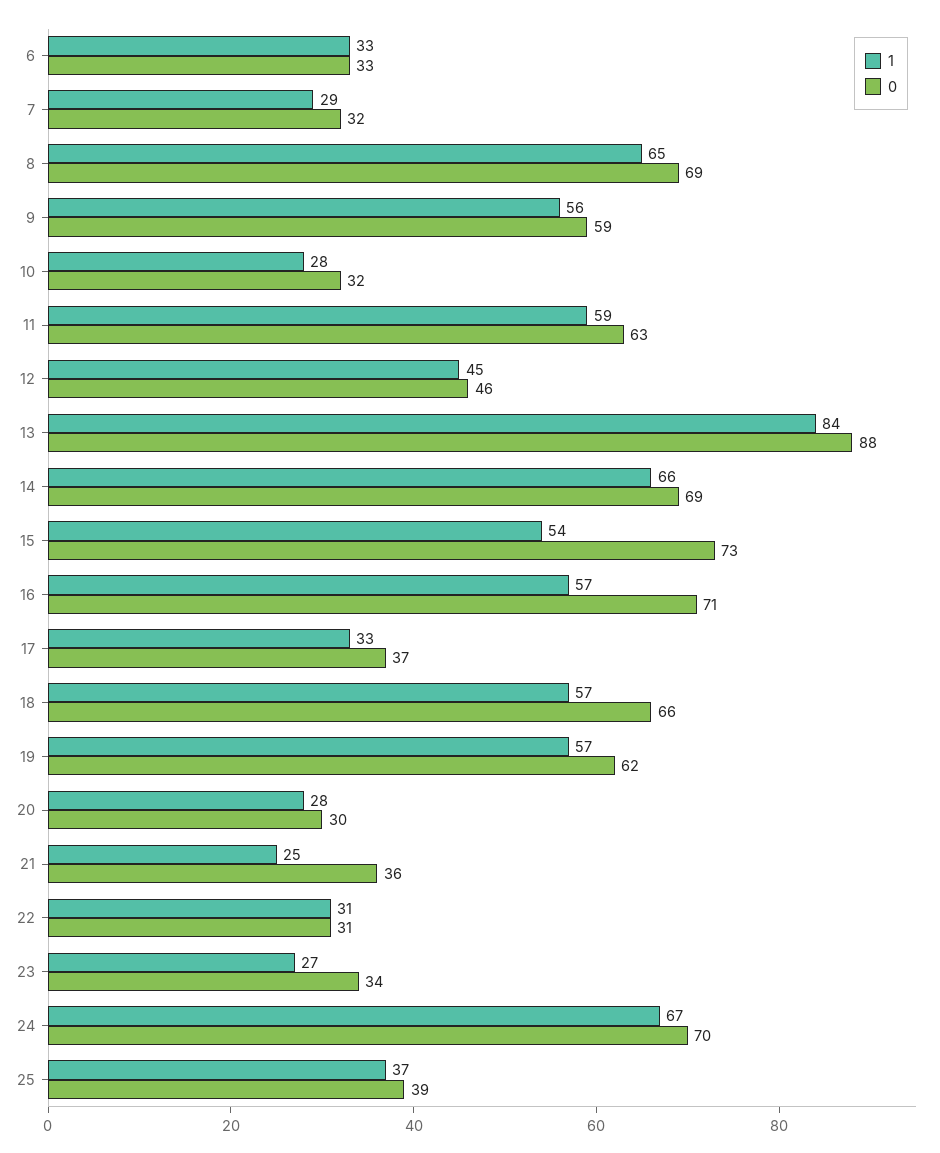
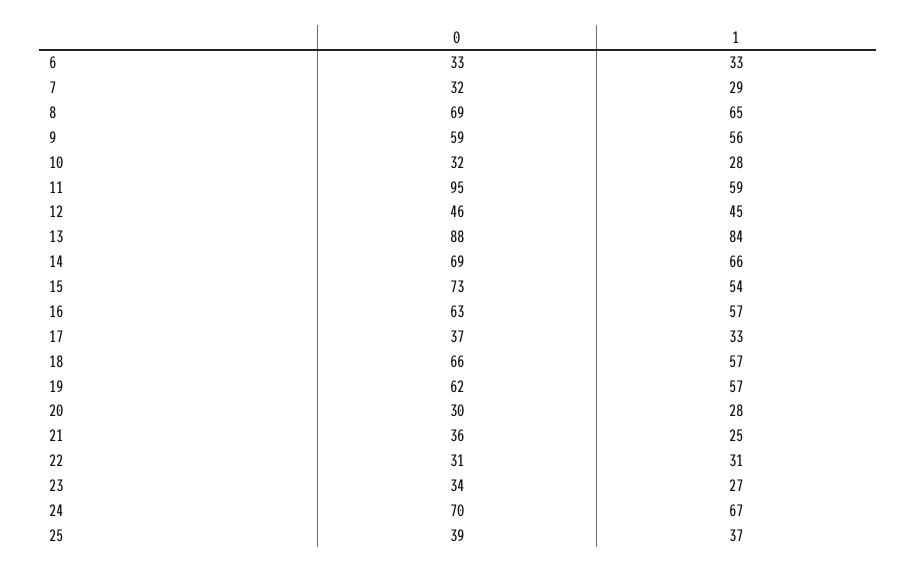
  {
    "1": {
      "6": 33,
      "7": 29,
      "8": 65,
      "9": 56,
      "10": 28,
      "11": 59,
      "12": 45,
      "13": 84,
      "14": 66,
      "15": 54,
      "16": 57,
      "17": 33,
      "18": 57,
      "19": 57,
      "20": 28,
      "21": 25,
      "22": 31,
      "23": 27,
      "24": 67,
      "25": 37
    },
    "0": {
      "6": 33,
      "7": 32,
      "8": 69,
      "9": 59,
      "10": 32,
-     "11": 63,
+     "11": 95,
      "12": 46,
      "13": 88,
      "14": 69,
      "15": 73,
-     "16": 71,
+     "16": 63,
      "17": 37,
      "18": 66,
      "19": 62,
      "20": 30,
      "21": 36,
      "22": 31,
      "23": 34,
      "24": 70,
      "25": 39
    }
  }

